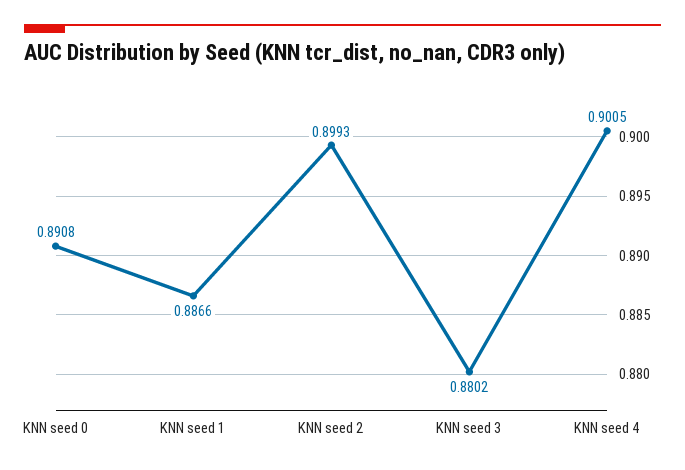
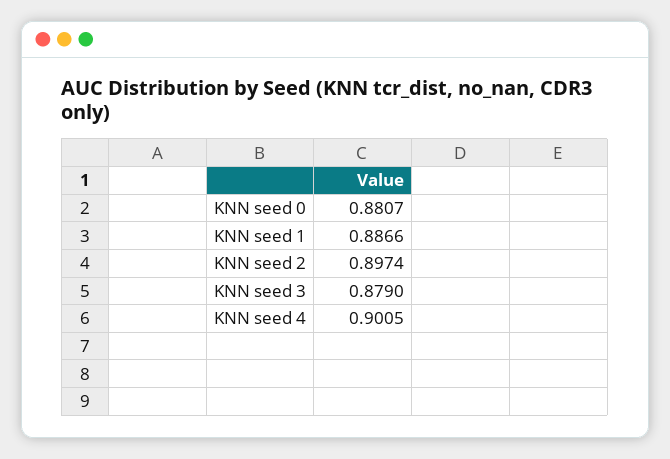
  {
-   "KNN seed 0": 0.8908,
+   "KNN seed 0": 0.8807,
    "KNN seed 1": 0.8866,
-   "KNN seed 2": 0.8993,
+   "KNN seed 2": 0.8974,
-   "KNN seed 3": 0.8802,
+   "KNN seed 3": 0.879,
    "KNN seed 4": 0.9005
  }

